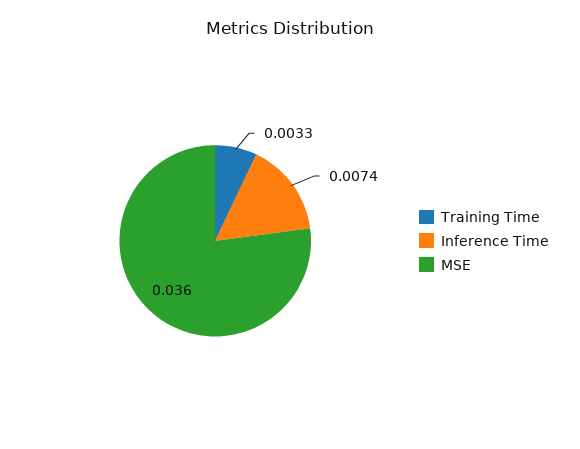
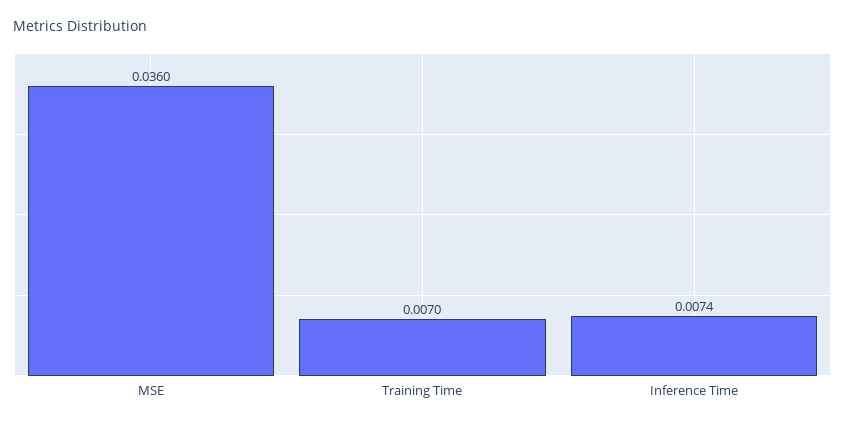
  {
-   "Training Time": 0.0033,
+   "Training Time": 0.007,
    "Inference Time": 0.0074,
    "MSE": 0.036
  }

